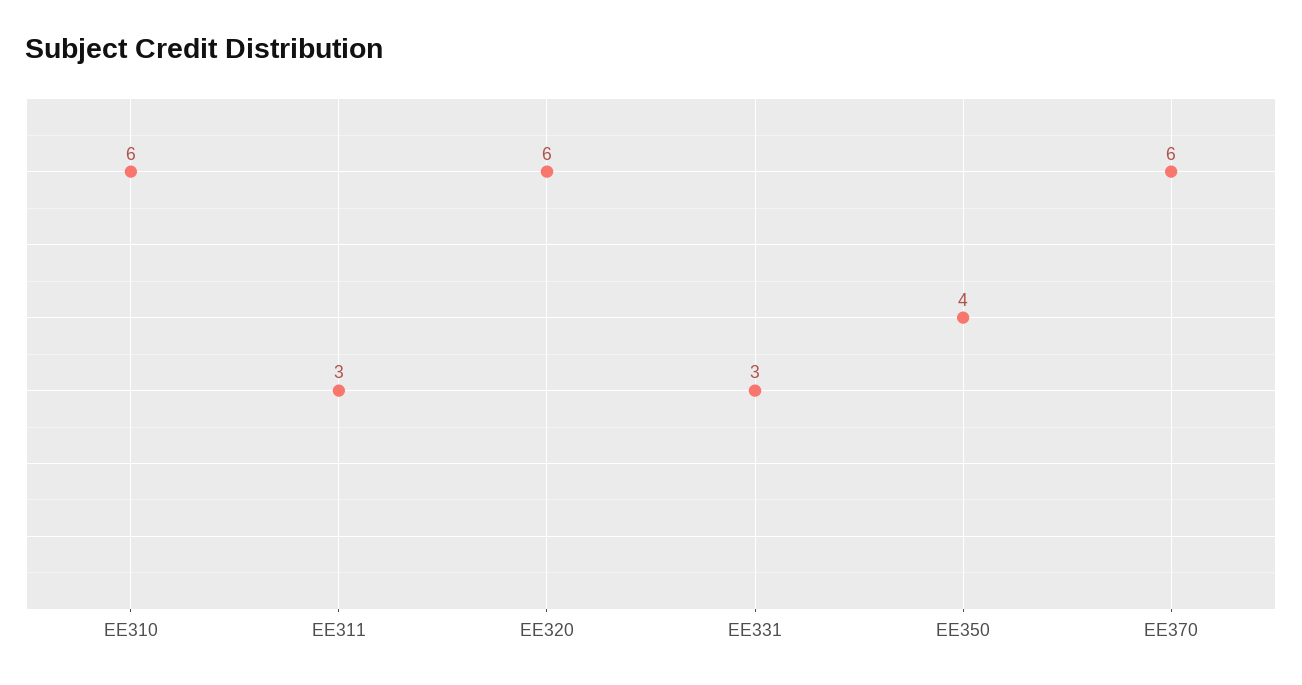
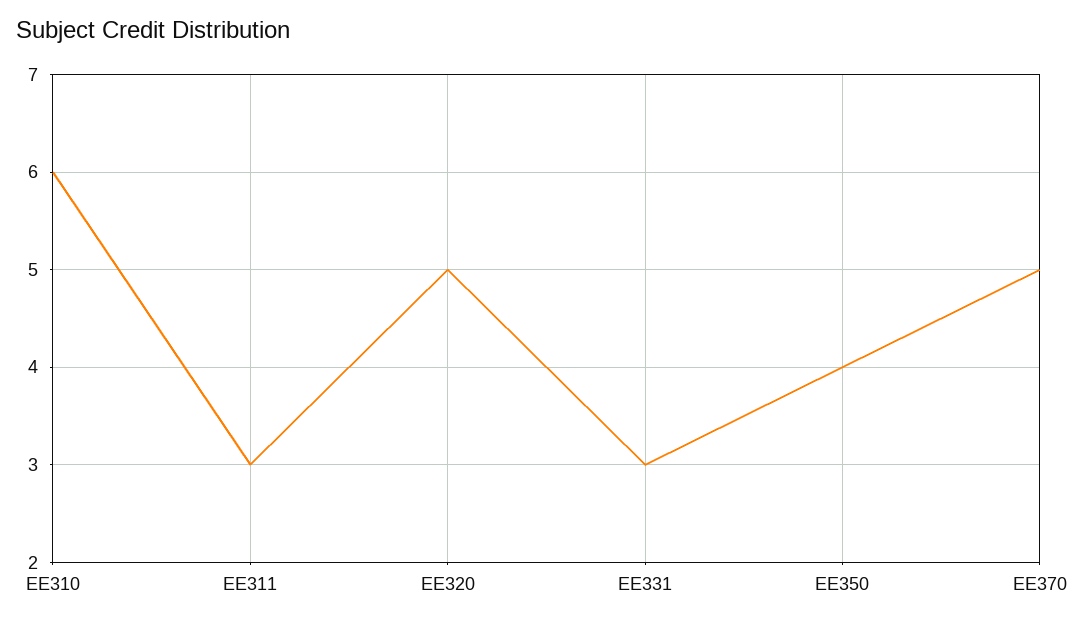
  {
    "EE310": 6,
    "EE311": 3,
-   "EE320": 6,
+   "EE320": 5,
    "EE331": 3,
    "EE350": 4,
-   "EE370": 6
+   "EE370": 5
  }

